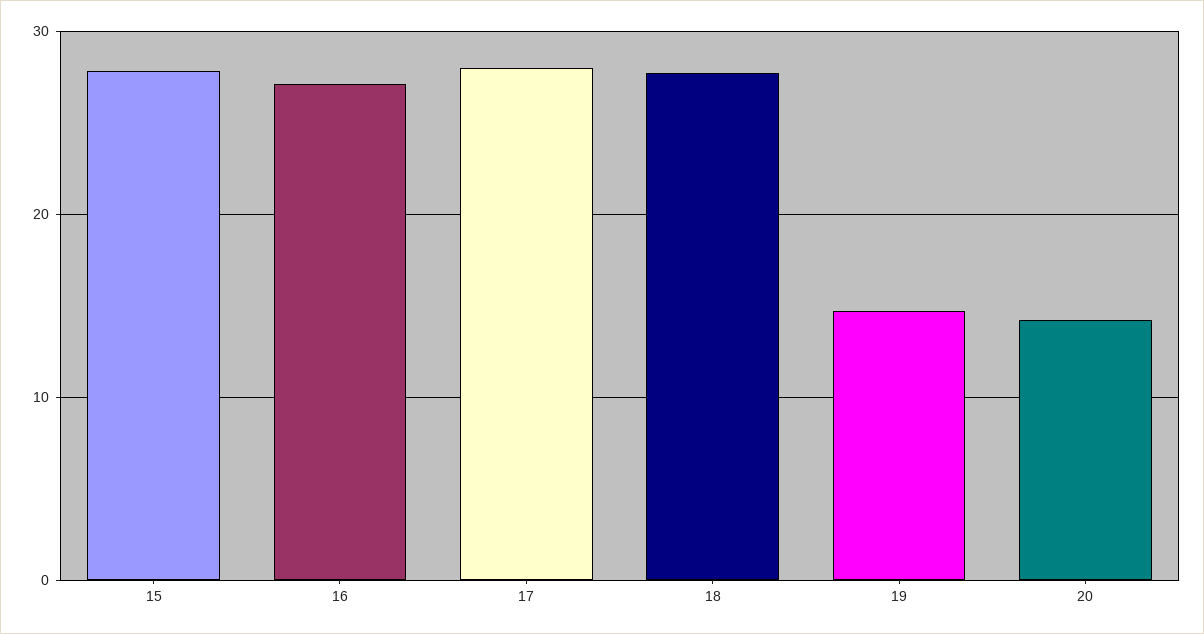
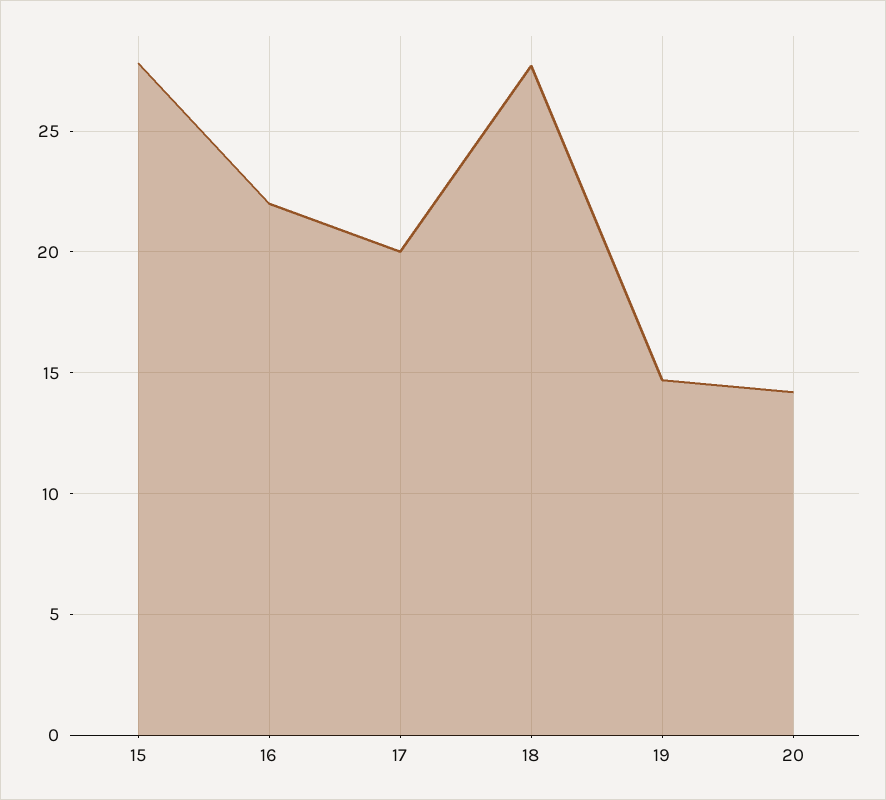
  {
    "15": 28,
-   "16": 27,
+   "16": 22,
-   "17": 28,
+   "17": 20,
    "18": 27.5,
    "19": 14.5,
    "20": 14
  }

